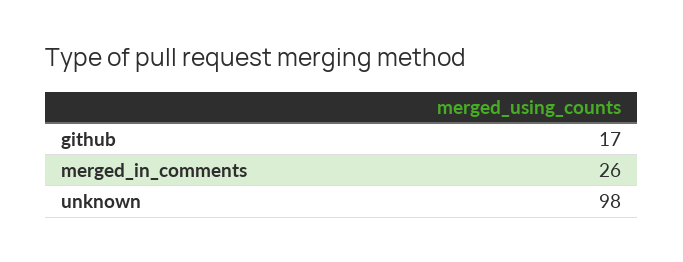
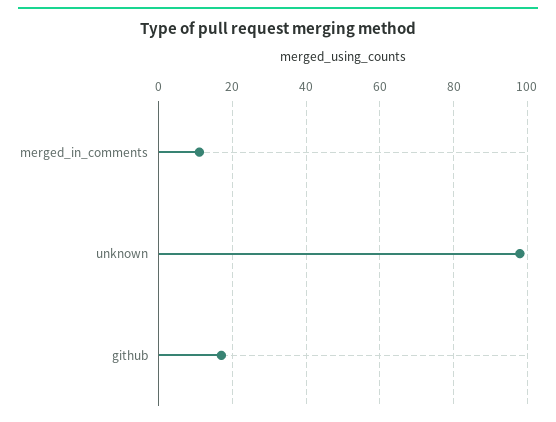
  {
    "github": 17,
-   "merged_in_comments": 26,
+   "merged_in_comments": 10,
    "unknown": 98
  }

